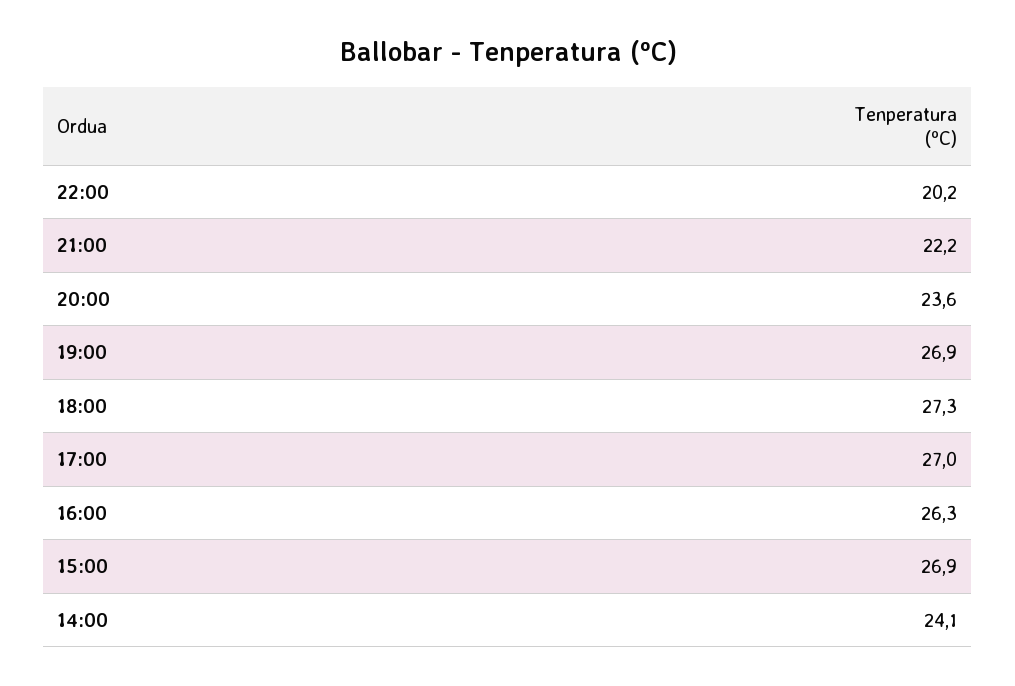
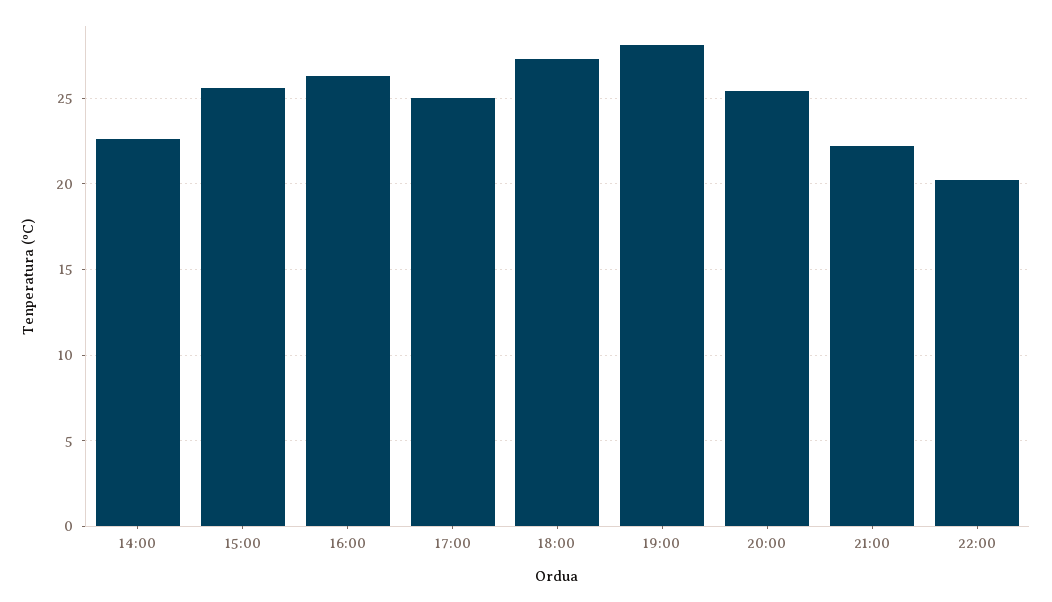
  {
    "22:00": 20.2,
    "21:00": 22.2,
-   "20:00": 23.6,
+   "20:00": 25.5,
-   "19:00": 26.9,
+   "19:00": 28,
    "18:00": 27.3,
-   "17:00": 27,
+   "17:00": 25,
    "16:00": 26.3,
-   "15:00": 26.9,
+   "15:00": 25.5,
-   "14:00": 24.1
+   "14:00": 22.5
  }

